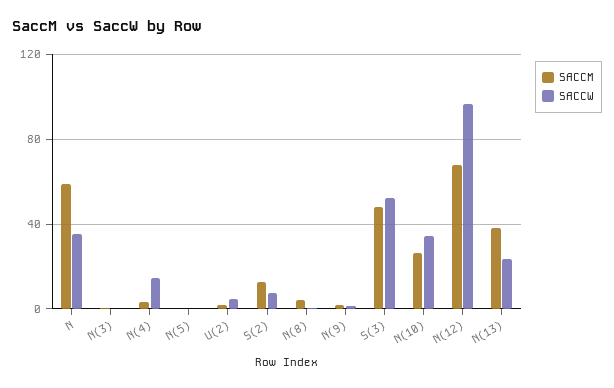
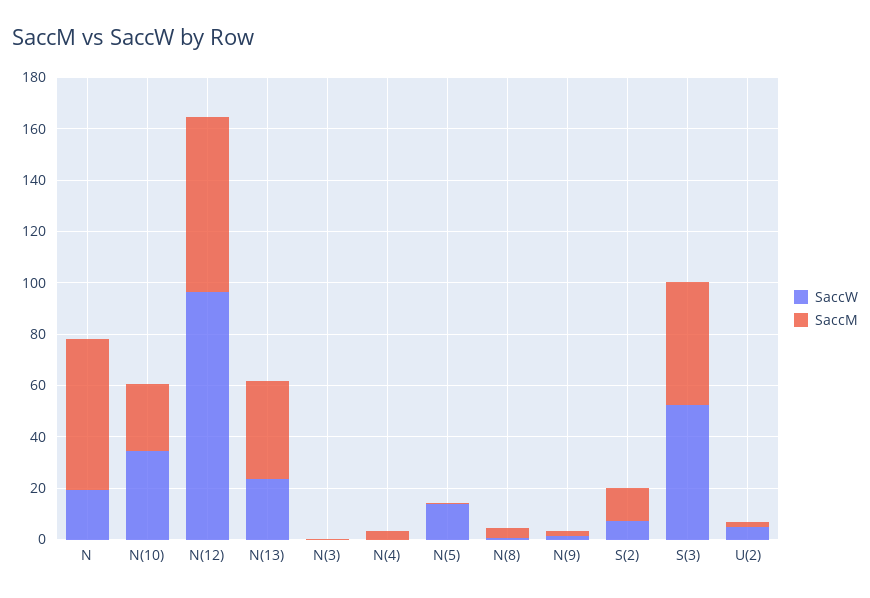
  {
    "SACCM": {
      "N": 60,
      "N(3)": 0,
      "N(4)": 5,
      "N(5)": 0,
      "U(2)": 0,
      "S(2)": 15,
      "N(8)": 5,
      "N(9)": 0,
      "S(3)": 50,
      "N(10)": 25,
      "N(12)": 70,
      "N(13)": 40
    },
    "SACCW": {
-     "N": 35,
+     "N": 20,
      "N(3)": 0,
-     "N(4)": 15,
+     "N(4)": 0,
-     "N(5)": 0,
+     "N(5)": 15,
      "U(2)": 5,
      "S(2)": 5,
      "N(8)": 0,
      "N(9)": 0,
      "S(3)": 50,
      "N(10)": 35,
      "N(12)": 95,
      "N(13)": 25
    }
  }

